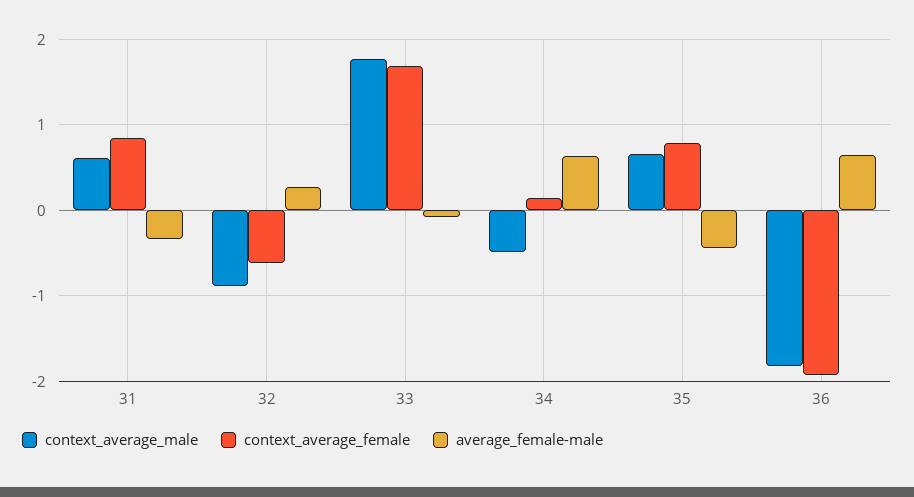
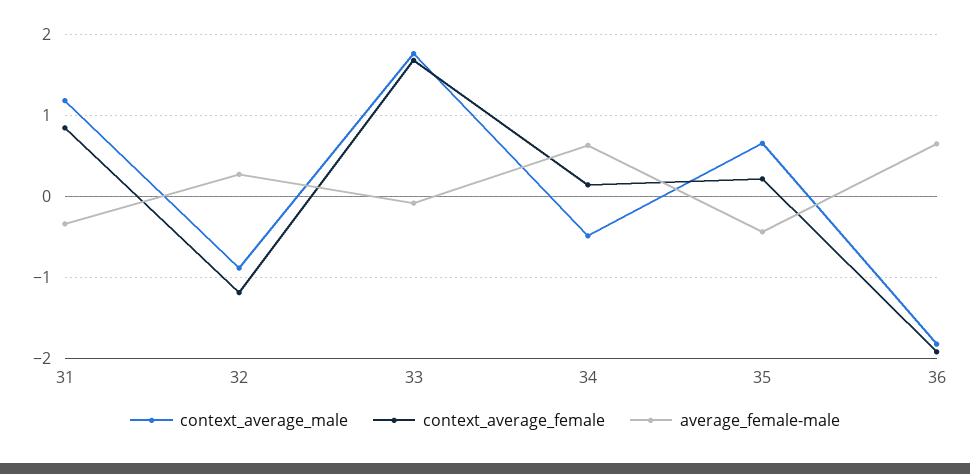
  {
    "context_average_male": {
-     "31": 0.6,
+     "31": 1.2,
      "32": -0.9,
      "33": 1.8,
      "34": -0.5,
      "35": 0.7,
      "36": -1.8
    },
    "context_average_female": {
      "31": 0.8,
-     "32": -0.6,
+     "32": -1.2,
      "33": 1.7,
      "34": 0.1,
-     "35": 0.8,
+     "35": 0.2,
      "36": -1.9
    },
    "average_female-male": {
      "31": -0.3,
      "32": 0.3,
      "33": -0.1,
      "34": 0.6,
      "35": -0.4,
      "36": 0.6
    }
  }

